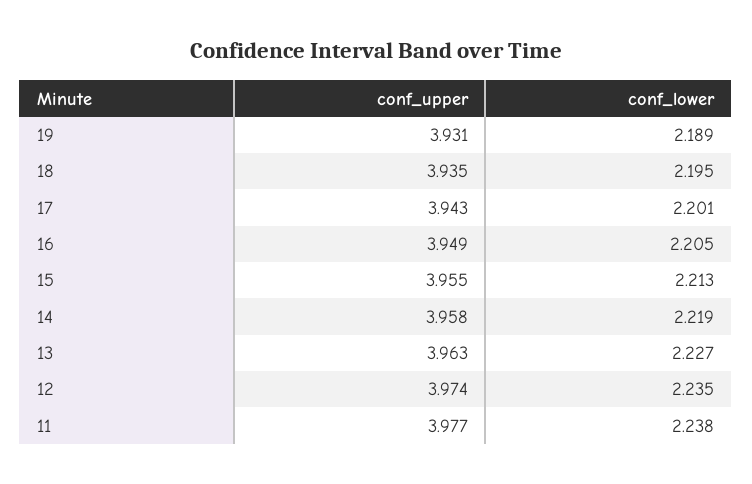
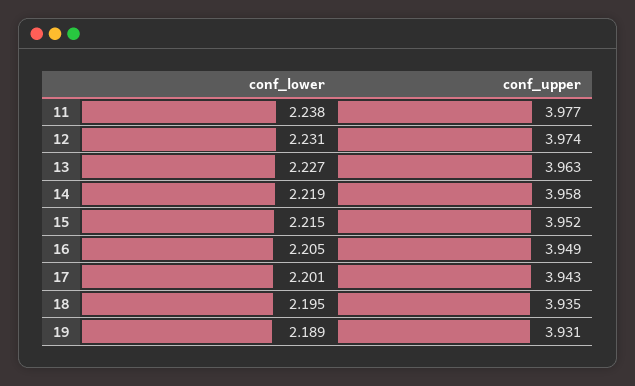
  {
    "conf_upper": {
      "19": 3.931,
      "18": 3.935,
      "17": 3.943,
      "16": 3.949,
-     "15": 3.955,
+     "15": 3.952,
      "14": 3.958,
      "13": 3.963,
      "12": 3.974,
      "11": 3.977
    },
    "conf_lower": {
      "19": 2.189,
      "18": 2.195,
      "17": 2.201,
      "16": 2.205,
-     "15": 2.213,
+     "15": 2.215,
      "14": 2.219,
      "13": 2.227,
-     "12": 2.235,
+     "12": 2.231,
      "11": 2.238
    }
  }

